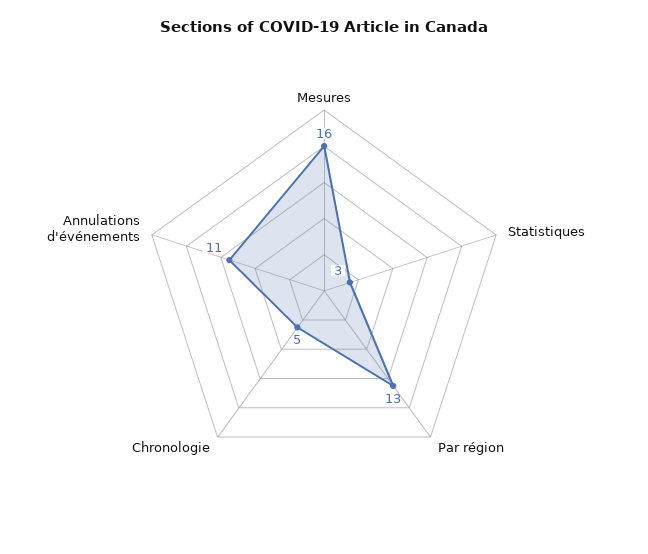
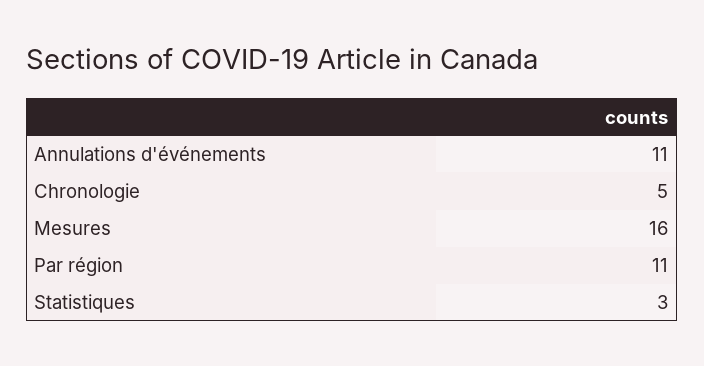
  {
    "Mesures": 16,
    "Statistiques": 3,
-   "Par région": 13,
+   "Par région": 11,
    "Chronologie": 5,
    "Annulations d'événements": 11
  }

